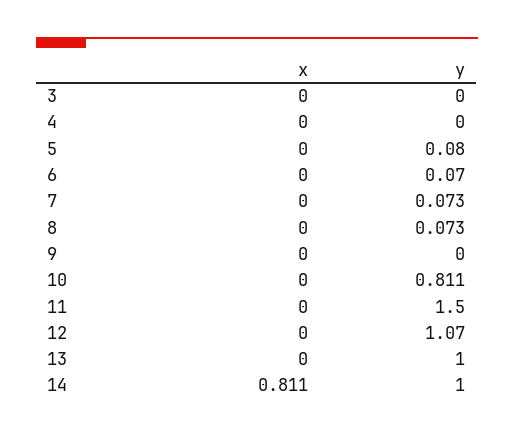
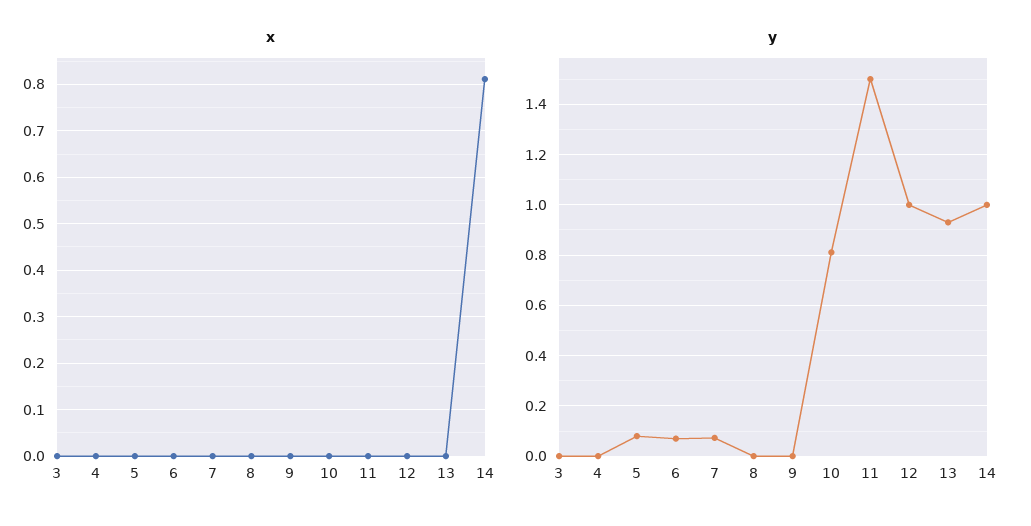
  {
    "x": {
      "3": 0,
      "4": 0,
      "5": 0,
      "6": 0,
      "7": 0,
      "8": 0,
      "9": 0,
      "10": 0,
      "11": 0,
      "12": 0,
      "13": 0,
      "14": 0.811
    },
    "y": {
      "3": 0,
      "4": 0,
      "5": 0.08,
      "6": 0.07,
      "7": 0.073,
-     "8": 0.073,
+     "8": 0,
      "9": 0,
      "10": 0.811,
      "11": 1.5,
-     "12": 1.07,
+     "12": 1,
-     "13": 1,
+     "13": 0.925,
      "14": 1
    }
  }

